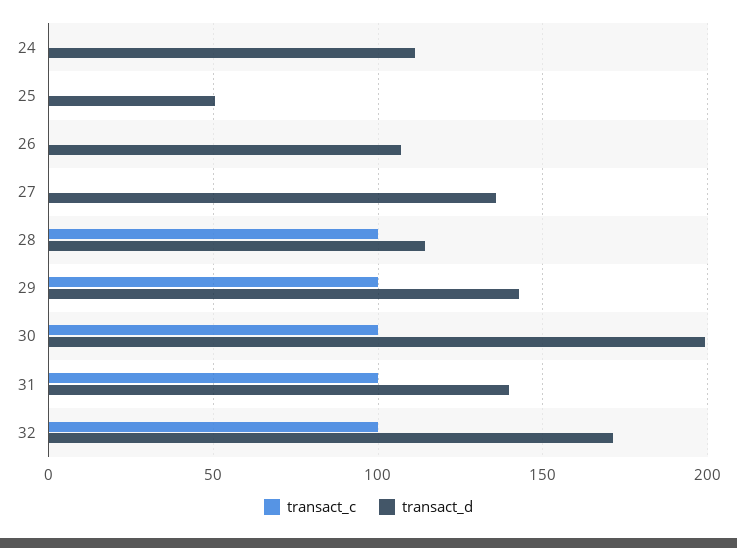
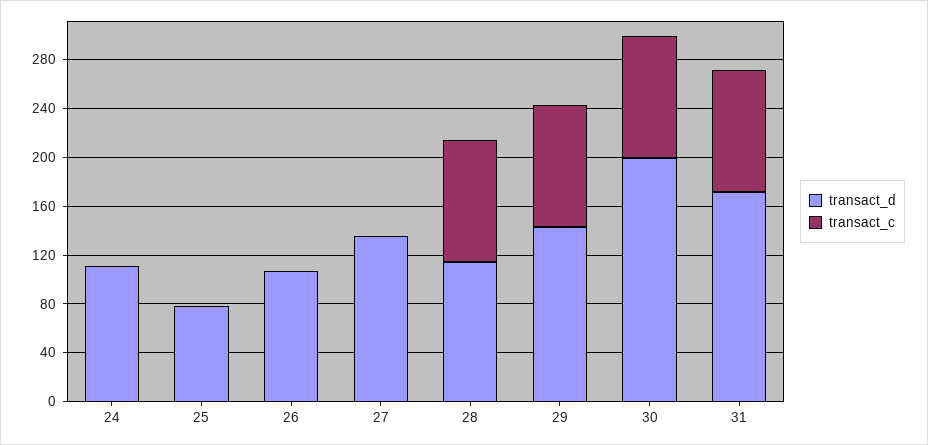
  {
    "transact_c": {
      "24": 0,
      "25": 0,
      "26": 0,
      "27": 0,
      "28": 100,
      "29": 100,
      "30": 100,
-     "31": 100,
+     "31": 100
-     "32": 100
    },
    "transact_d": {
      "24": 110,
-     "25": 50,
+     "25": 80,
      "26": 105,
      "27": 135,
      "28": 115,
      "29": 145,
      "30": 200,
-     "31": 140,
+     "31": 170
-     "32": 170
    }
  }

